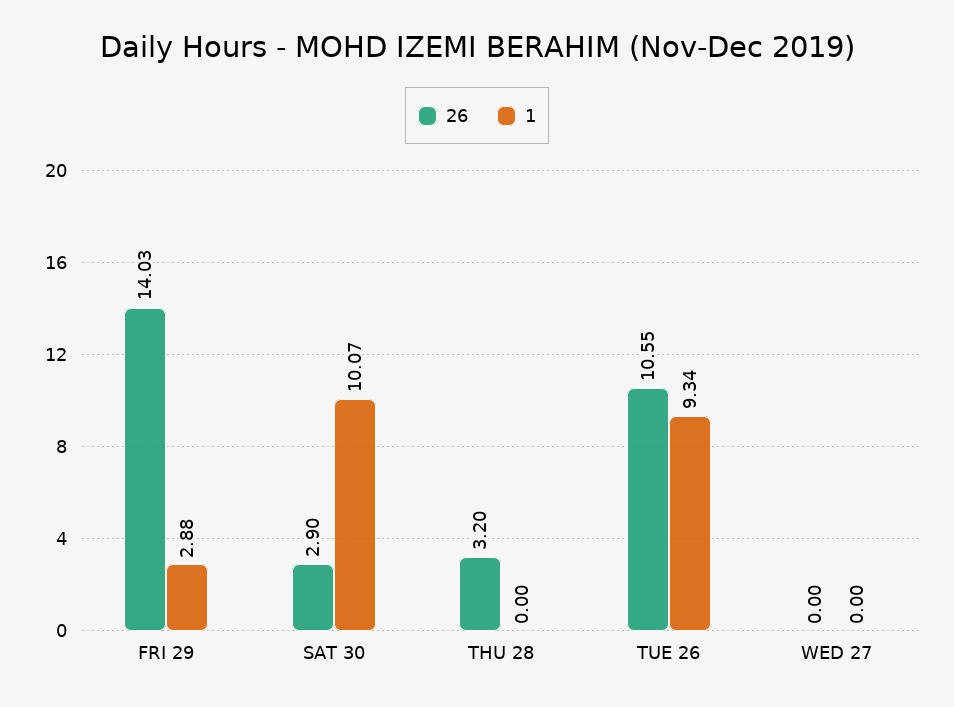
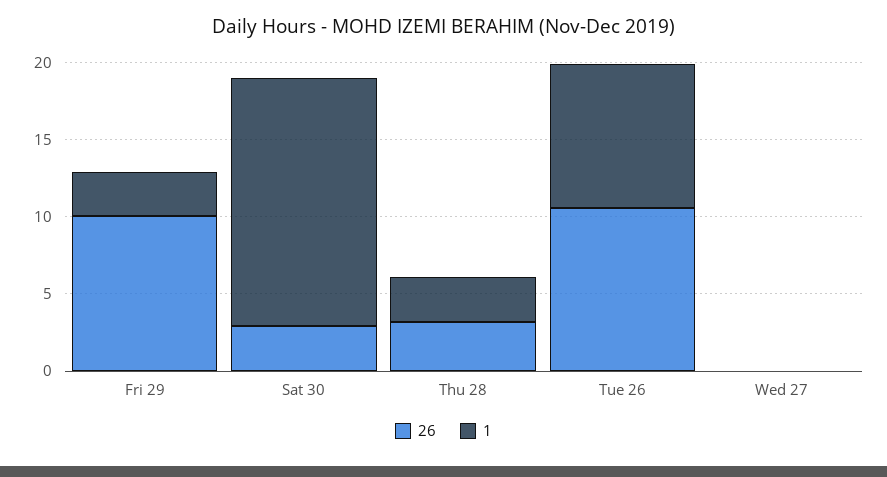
  {
    "26": {
-     "FRI 29": 14.03,
+     "FRI 29": 10,
      "SAT 30": 2.9,
      "THU 28": 3.2,
      "TUE 26": 10.55,
      "WED 27": 0
    },
    "1": {
      "FRI 29": 2.88,
-     "SAT 30": 10.07,
+     "SAT 30": 16,
-     "THU 28": 0,
+     "THU 28": 3,
      "TUE 26": 9.34,
      "WED 27": 0
    }
  }

